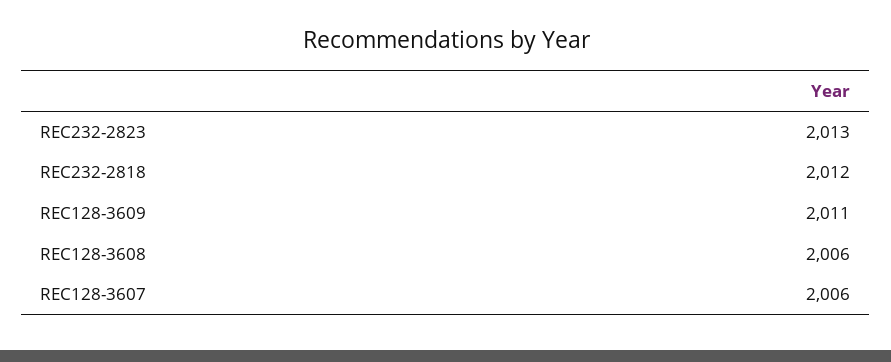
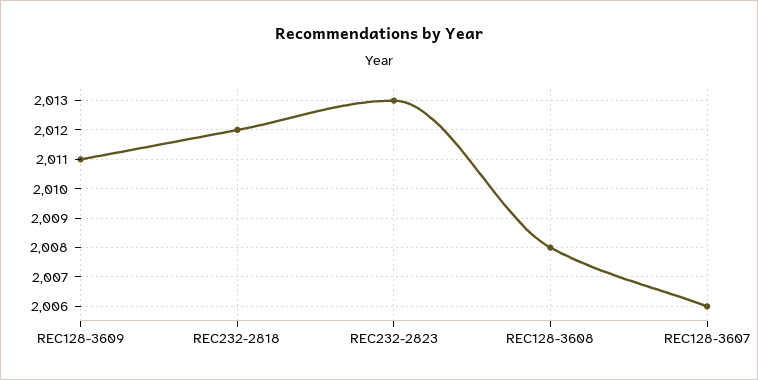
  {
    "REC232-2823": 2013,
    "REC232-2818": 2012,
    "REC128-3609": 2011,
-   "REC128-3608": 2006,
+   "REC128-3608": 2008,
    "REC128-3607": 2006
  }

